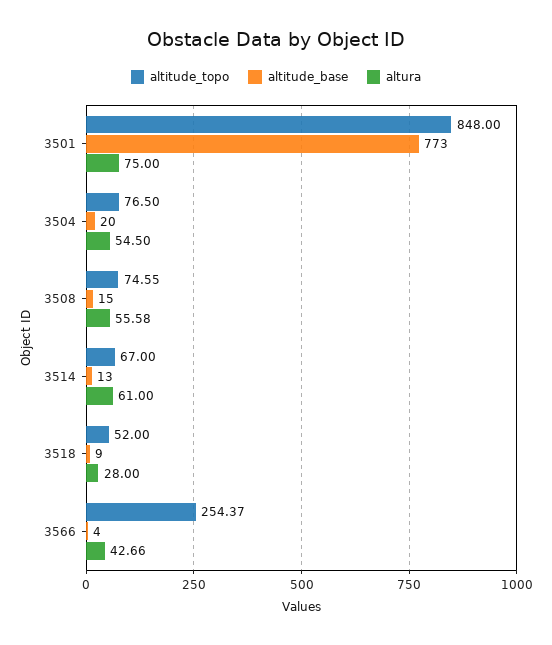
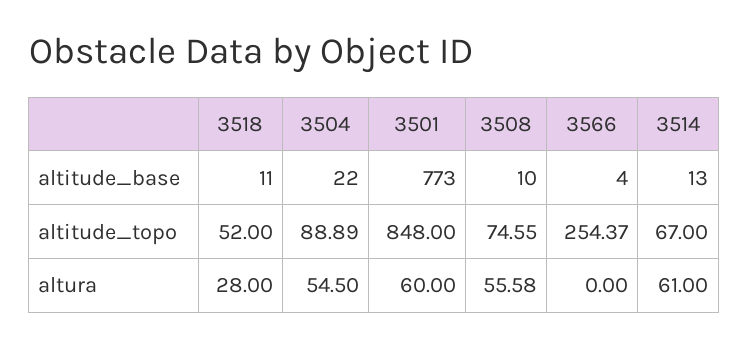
  {
    "altitude_topo": {
      "3501": 848,
-     "3504": 76.5,
+     "3504": 88.89,
      "3508": 74.55,
      "3514": 67,
      "3518": 52,
      "3566": 254.37
    },
    "altitude_base": {
      "3501": 773,
-     "3504": 20,
+     "3504": 22,
-     "3508": 15,
+     "3508": 10,
      "3514": 13,
-     "3518": 9,
+     "3518": 11,
      "3566": 4
    },
    "altura": {
-     "3501": 75,
+     "3501": 60,
      "3504": 54.5,
      "3508": 55.58,
      "3514": 61,
      "3518": 28,
-     "3566": 42.66
+     "3566": 0
    }
  }

